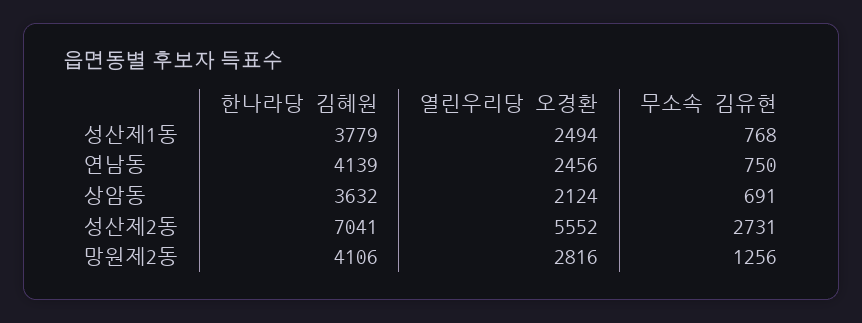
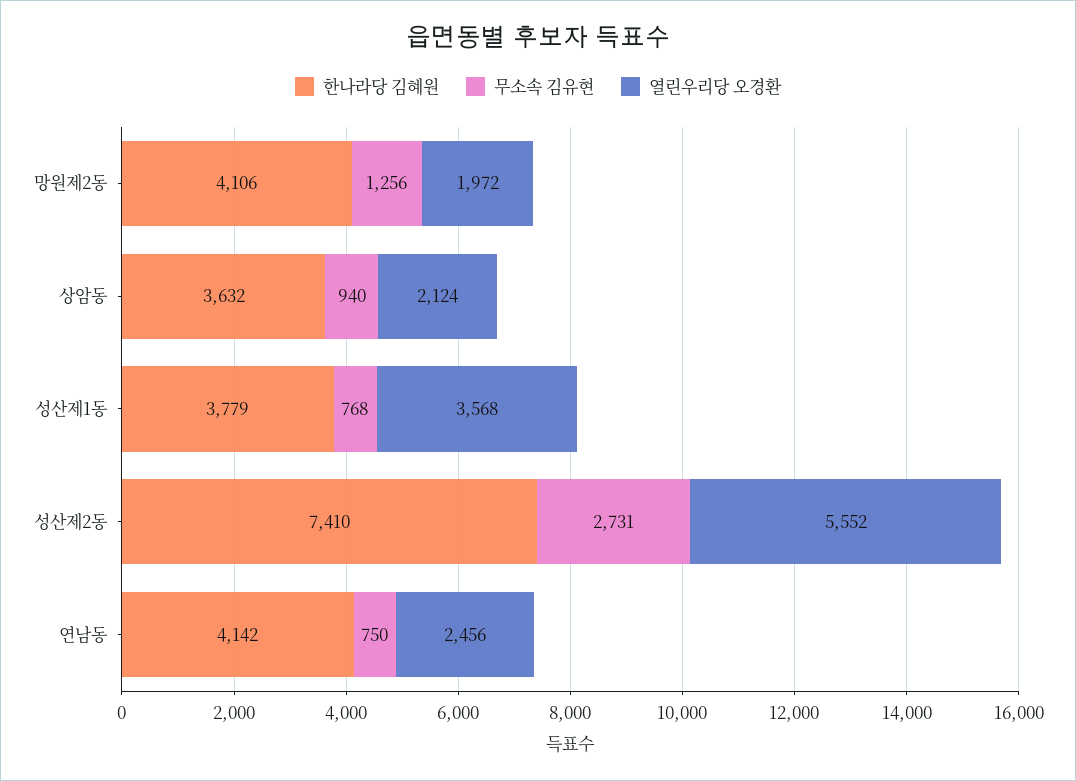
  {
    "한나라당 김혜원": {
      "성산제1동": 3779,
-     "연남동": 4139,
+     "연남동": 4142,
      "상암동": 3632,
-     "성산제2동": 7041,
+     "성산제2동": 7410,
      "망원제2동": 4106
    },
    "열린우리당 오경환": {
-     "성산제1동": 2494,
+     "성산제1동": 3568,
      "연남동": 2456,
      "상암동": 2124,
      "성산제2동": 5552,
-     "망원제2동": 2816
+     "망원제2동": 1972
    },
    "무소속 김유현": {
      "성산제1동": 768,
      "연남동": 750,
-     "상암동": 691,
+     "상암동": 940,
      "성산제2동": 2731,
      "망원제2동": 1256
    }
  }

